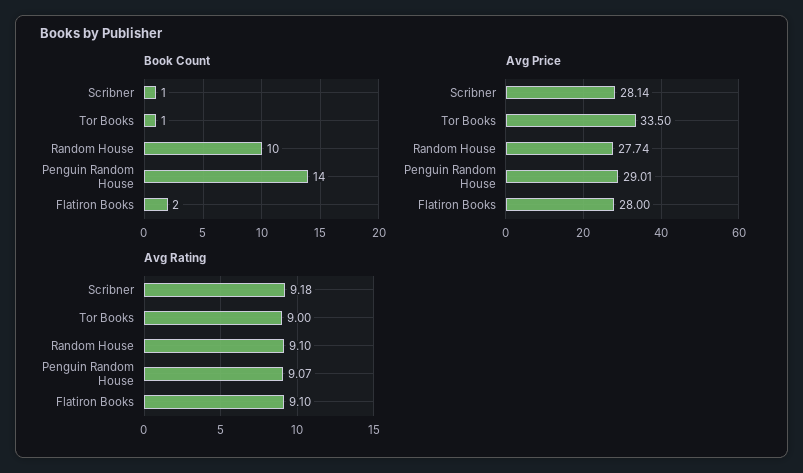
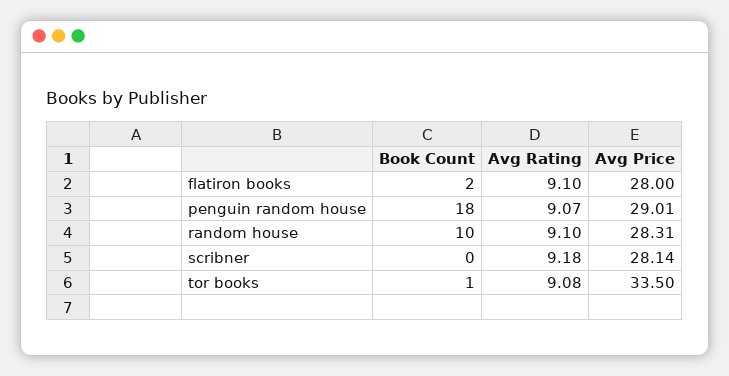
  {
    "Book Count": {
-     "Scribner": 1,
+     "Scribner": 0,
      "Tor Books": 1,
      "Random House": 10,
-     "Penguin Random House": 14,
+     "Penguin Random House": 18,
      "Flatiron Books": 2
    },
    "Avg Price": {
      "Scribner": 28.14,
      "Tor Books": 33.5,
-     "Random House": 27.74,
+     "Random House": 28.31,
      "Penguin Random House": 29.01,
      "Flatiron Books": 28
    },
    "Avg Rating": {
      "Scribner": 9.18,
-     "Tor Books": 9,
+     "Tor Books": 9.08,
      "Random House": 9.1,
      "Penguin Random House": 9.07,
      "Flatiron Books": 9.1
    }
  }

